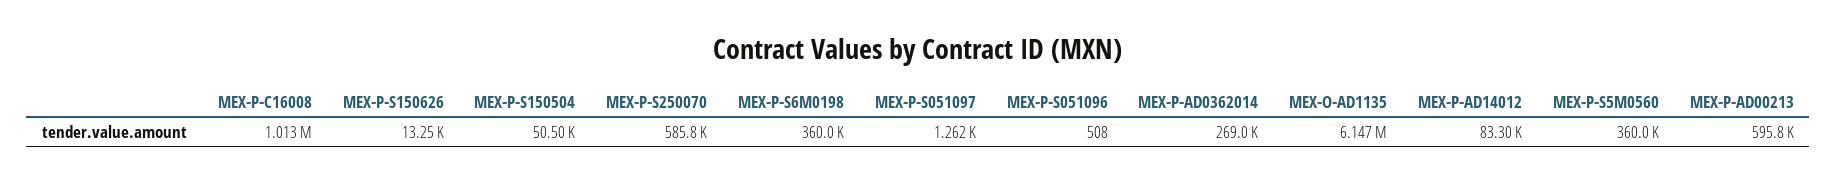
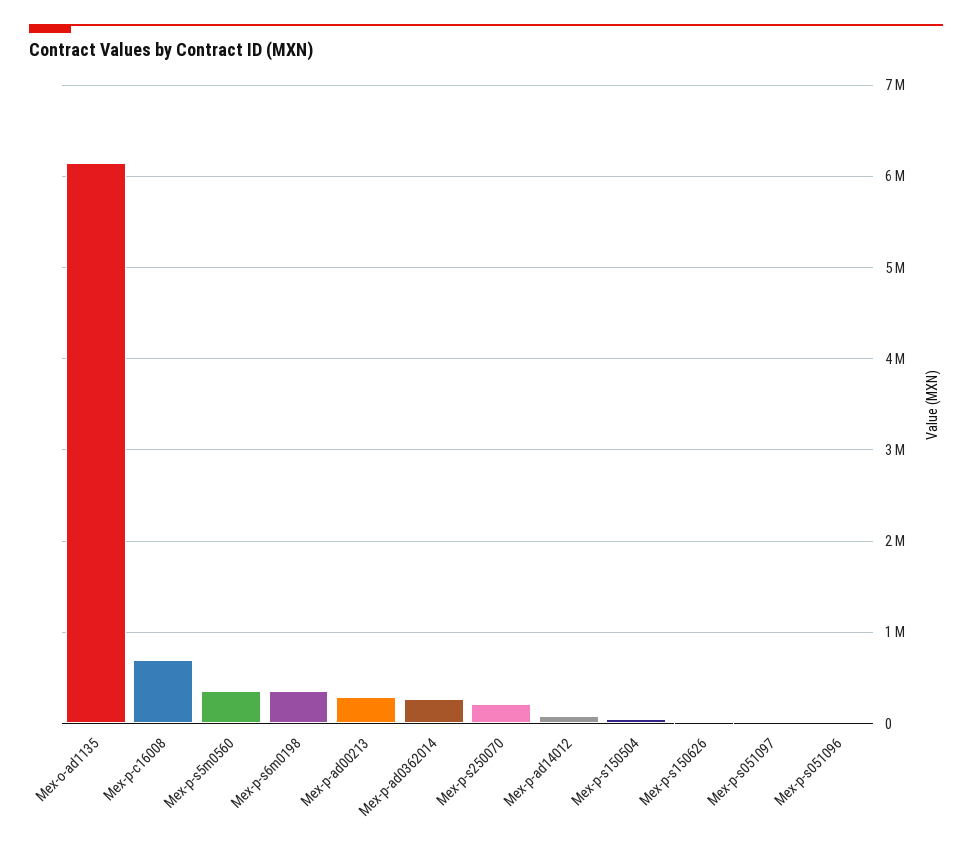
  {
-   "MEX-P-C16008": 1013000,
+   "MEX-P-C16008": 700000,
    "MEX-P-S150626": 13250,
    "MEX-P-S150504": 50500,
-   "MEX-P-S250070": 585800,
+   "MEX-P-S250070": 200000,
    "MEX-P-S6M0198": 360000,
    "MEX-P-S051097": 1262,
    "MEX-P-S051096": 508,
    "MEX-P-AD0362014": 269000,
    "MEX-O-AD1135": 6147000,
    "MEX-P-AD14012": 83300,
    "MEX-P-S5M0560": 360000,
-   "MEX-P-AD00213": 595800
+   "MEX-P-AD00213": 300000
  }

